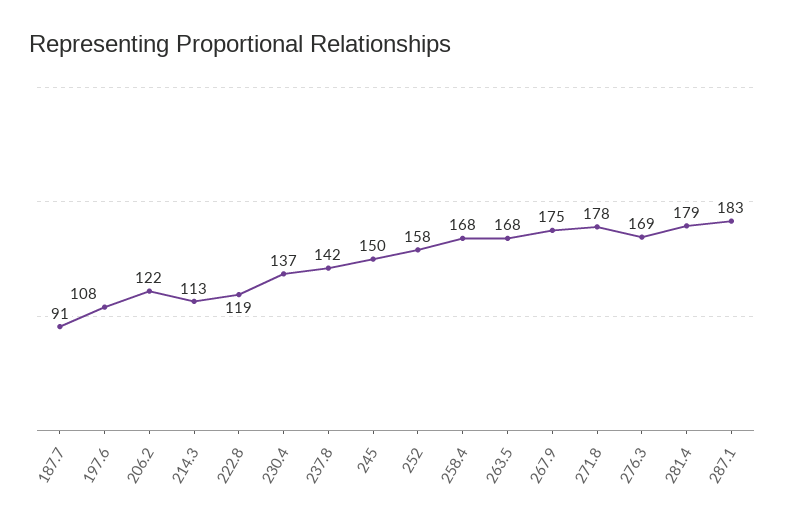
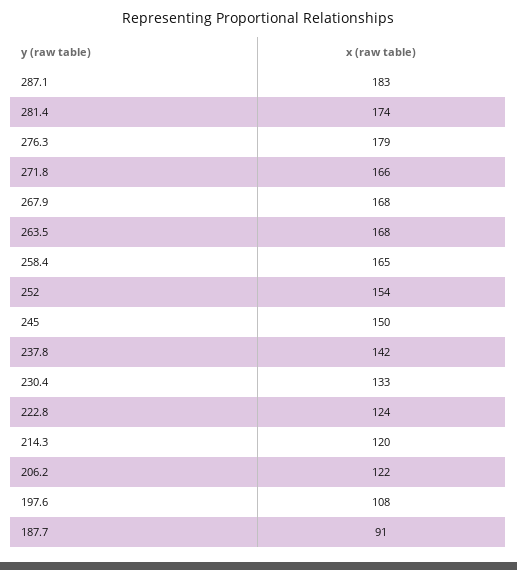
  {
    "187.7": 91,
    "197.6": 108,
    "206.2": 122,
-   "214.3": 113,
+   "214.3": 120,
-   "222.8": 119,
+   "222.8": 124,
-   "230.4": 137,
+   "230.4": 133,
    "237.8": 142,
    "245": 150,
-   "252": 158,
+   "252": 154,
-   "258.4": 168,
+   "258.4": 165,
    "263.5": 168,
-   "267.9": 175,
+   "267.9": 168,
-   "271.8": 178,
+   "271.8": 166,
-   "276.3": 169,
+   "276.3": 179,
-   "281.4": 179,
+   "281.4": 174,
    "287.1": 183
  }

